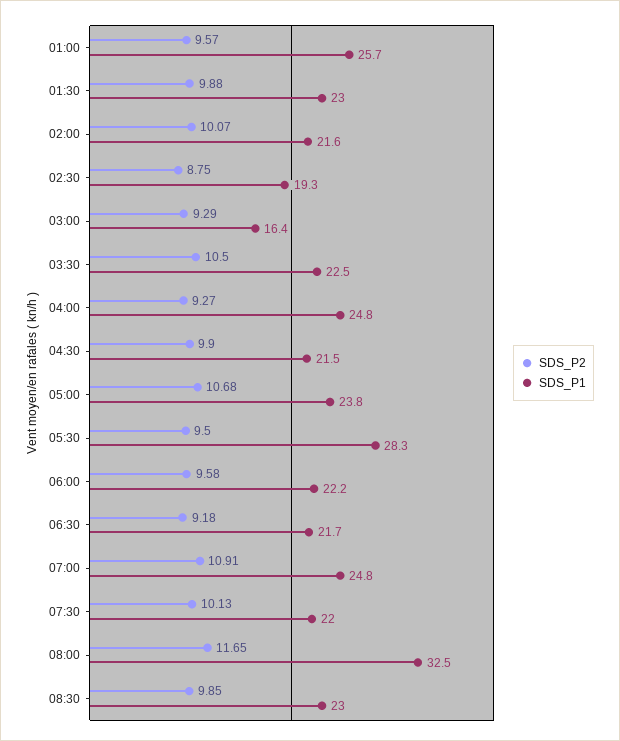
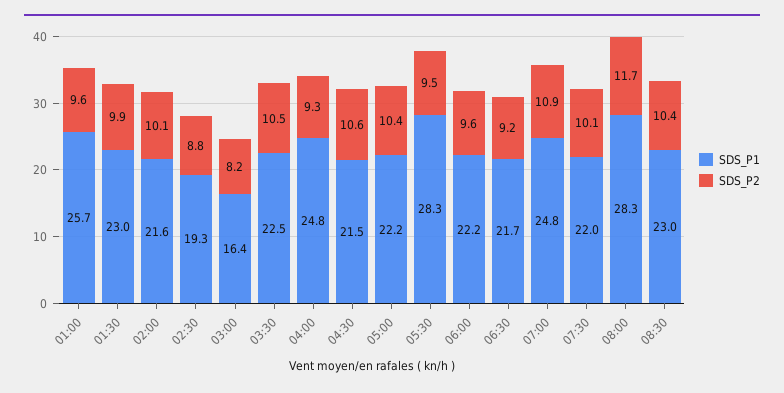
  {
    "SDS_P2": {
      "01:00": 9.57,
      "01:30": 9.88,
      "02:00": 10.07,
      "02:30": 8.75,
-     "03:00": 9.29,
+     "03:00": 8.2,
      "03:30": 10.5,
      "04:00": 9.27,
-     "04:30": 9.9,
+     "04:30": 10.6,
-     "05:00": 10.68,
+     "05:00": 10.4,
      "05:30": 9.5,
      "06:00": 9.58,
      "06:30": 9.18,
      "07:00": 10.91,
      "07:30": 10.13,
      "08:00": 11.65,
-     "08:30": 9.85
+     "08:30": 10.4
    },
    "SDS_P1": {
      "01:00": 25.7,
      "01:30": 23,
      "02:00": 21.6,
      "02:30": 19.3,
      "03:00": 16.4,
      "03:30": 22.5,
      "04:00": 24.8,
      "04:30": 21.5,
-     "05:00": 23.8,
+     "05:00": 22.2,
      "05:30": 28.3,
      "06:00": 22.2,
      "06:30": 21.7,
      "07:00": 24.8,
      "07:30": 22,
-     "08:00": 32.5,
+     "08:00": 28.3,
      "08:30": 23
    }
  }

